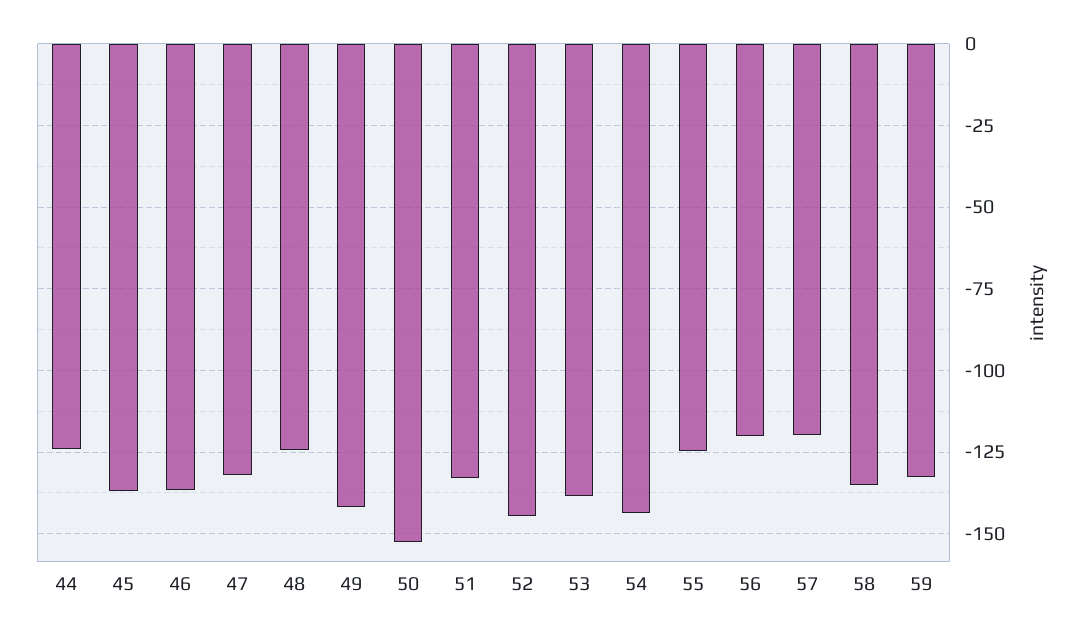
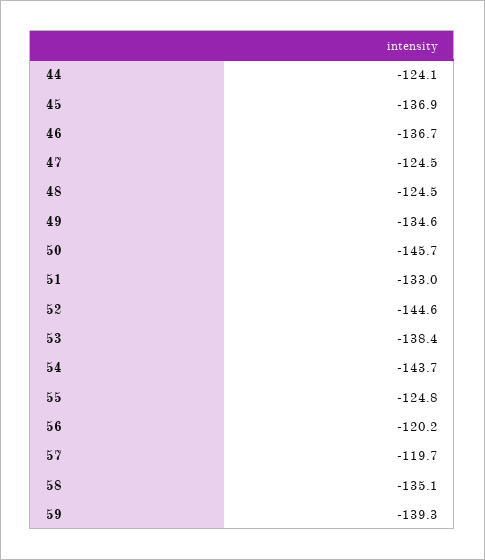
  {
    "44": -124.1,
    "45": -136.9,
    "46": -136.7,
-   "47": -132.5,
+   "47": -124.5,
    "48": -124.5,
-   "49": -142.5,
+   "49": -134.6,
-   "50": -152.5,
+   "50": -145.7,
    "51": -133,
    "52": -144.6,
    "53": -138.4,
    "54": -143.7,
    "55": -124.8,
    "56": -120.2,
    "57": -119.7,
    "58": -135.1,
-   "59": -132.5
+   "59": -139.3
  }

